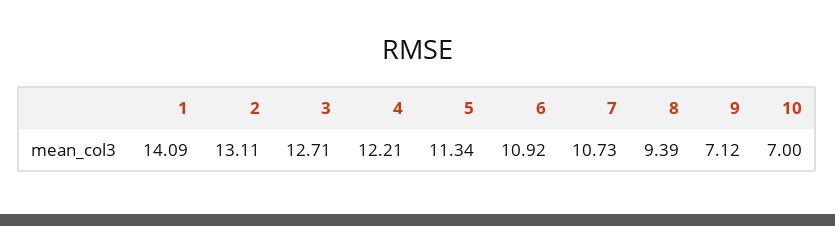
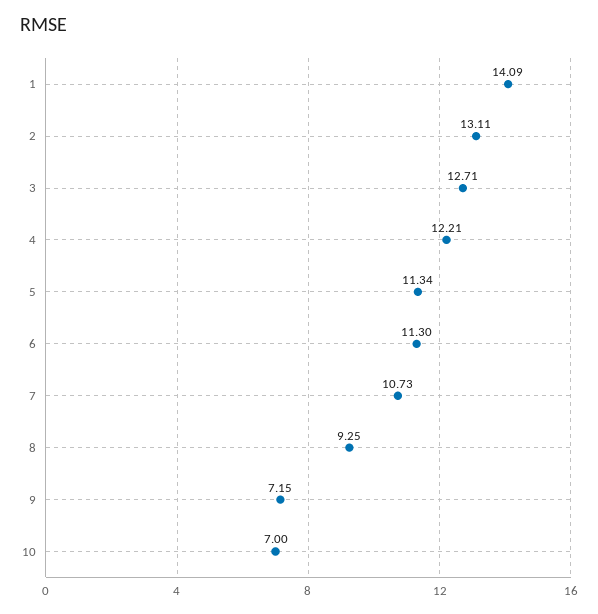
  {
    "1": 14.09,
    "2": 13.11,
    "3": 12.71,
    "4": 12.21,
    "5": 11.34,
-   "6": 10.92,
+   "6": 11.3,
    "7": 10.73,
-   "8": 9.39,
+   "8": 9.25,
-   "9": 7.12,
+   "9": 7.15,
    "10": 7
  }

